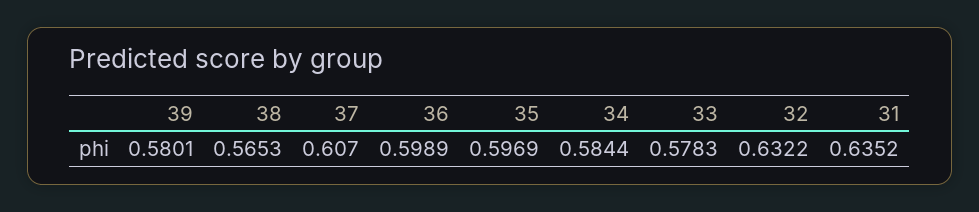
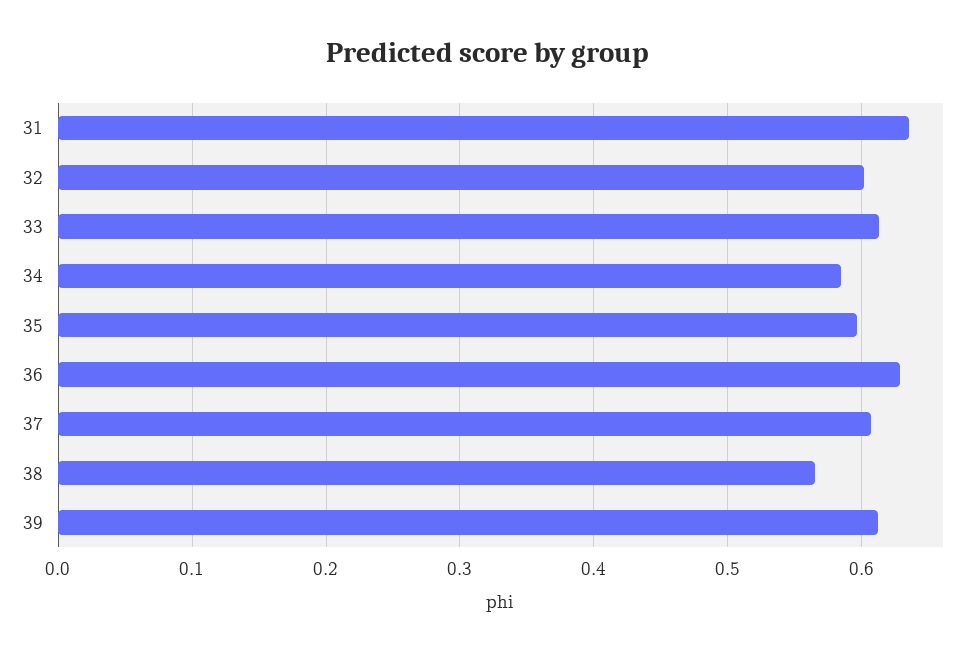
  {
-   "39": 0.5801,
+   "39": 0.61,
    "38": 0.5653,
    "37": 0.607,
-   "36": 0.5989,
+   "36": 0.63,
    "35": 0.5969,
    "34": 0.5844,
-   "33": 0.5783,
+   "33": 0.61,
-   "32": 0.6322,
+   "32": 0.6,
    "31": 0.6352
  }

